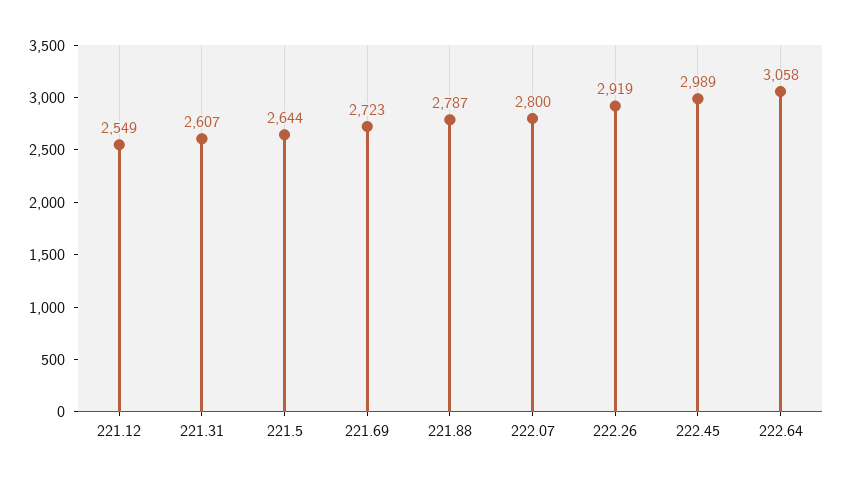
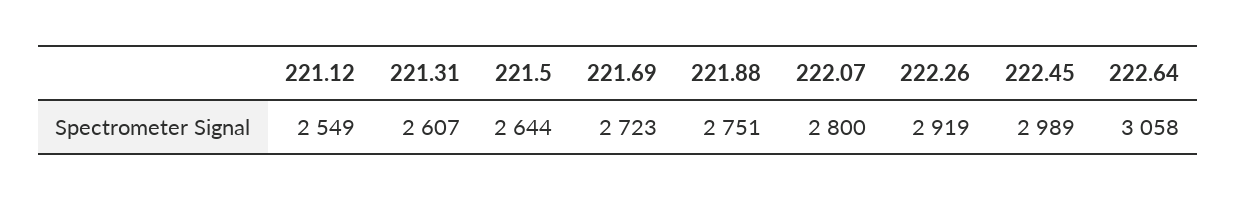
  {
    "221.12": 2549,
    "221.31": 2607,
    "221.5": 2644,
    "221.69": 2723,
-   "221.88": 2787,
+   "221.88": 2751,
    "222.07": 2800,
    "222.26": 2919,
    "222.45": 2989,
    "222.64": 3058
  }

